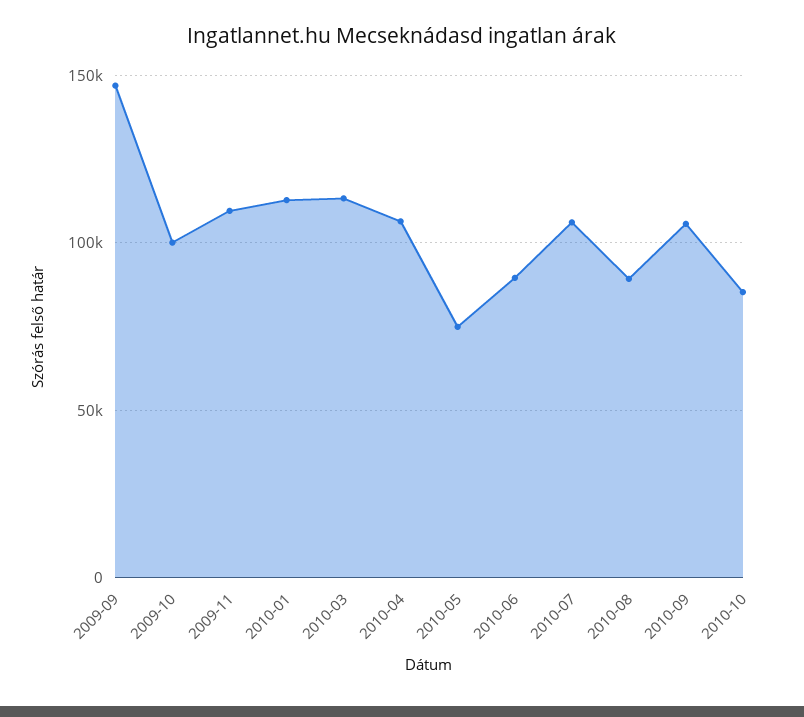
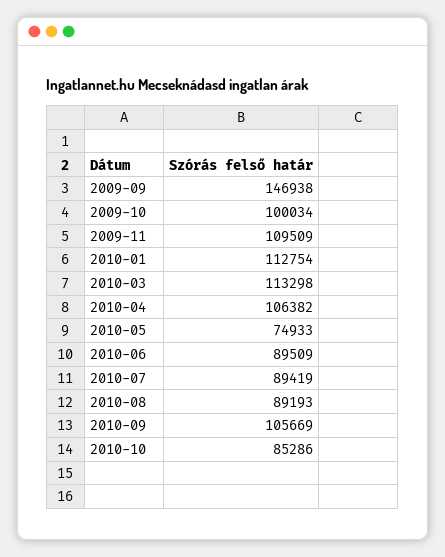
  {
    "2009-09": 146938,
    "2009-10": 100034,
    "2009-11": 109509,
    "2010-01": 112754,
    "2010-03": 113298,
    "2010-04": 106382,
    "2010-05": 74933,
    "2010-06": 89509,
-   "2010-07": 105000,
+   "2010-07": 89419,
    "2010-08": 89193,
    "2010-09": 105669,
    "2010-10": 85286
  }

